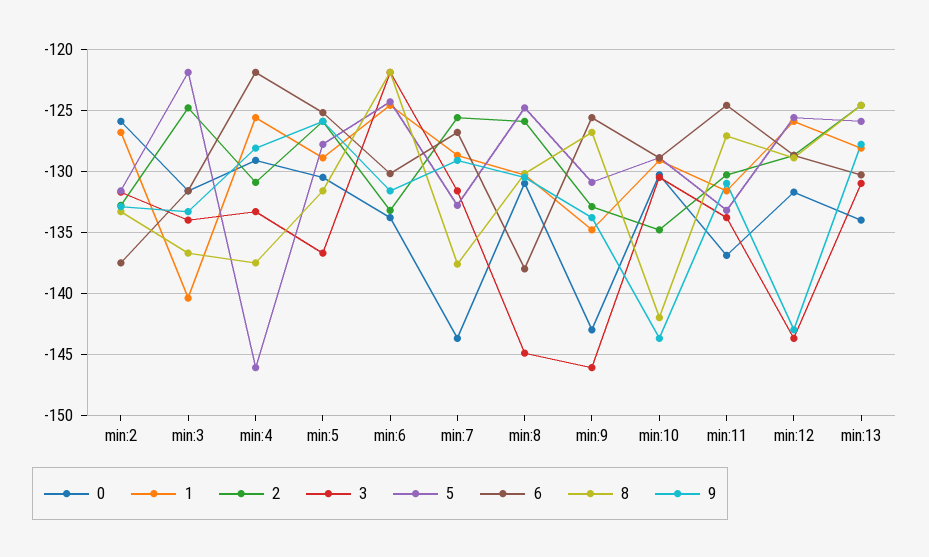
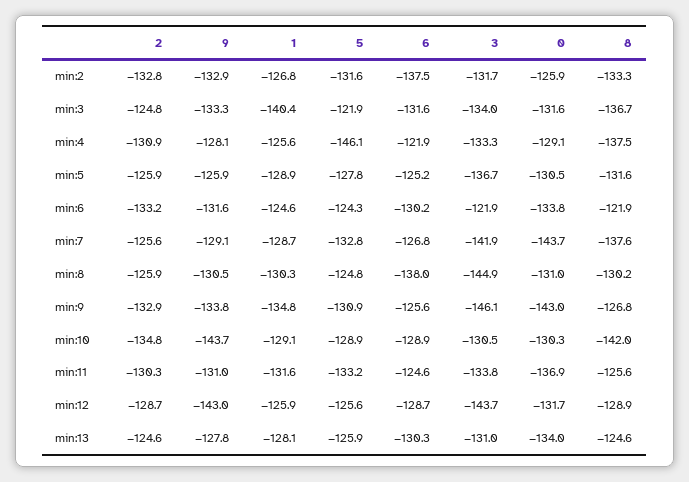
  {
    "0": {
      "min:2": -125.9,
      "min:3": -131.6,
      "min:4": -129.1,
      "min:5": -130.5,
      "min:6": -133.8,
      "min:7": -143.7,
      "min:8": -131,
      "min:9": -143,
      "min:10": -130.3,
      "min:11": -136.9,
      "min:12": -131.7,
      "min:13": -134
    },
    "1": {
      "min:2": -126.8,
      "min:3": -140.4,
      "min:4": -125.6,
      "min:5": -128.9,
      "min:6": -124.6,
      "min:7": -128.7,
      "min:8": -130.3,
      "min:9": -134.8,
      "min:10": -129.1,
      "min:11": -131.6,
      "min:12": -125.9,
      "min:13": -128.1
    },
    "2": {
      "min:2": -132.8,
      "min:3": -124.8,
      "min:4": -130.9,
      "min:5": -125.9,
      "min:6": -133.2,
      "min:7": -125.6,
      "min:8": -125.9,
      "min:9": -132.9,
      "min:10": -134.8,
      "min:11": -130.3,
      "min:12": -128.7,
      "min:13": -124.6
    },
    "3": {
      "min:2": -131.7,
      "min:3": -134,
      "min:4": -133.3,
      "min:5": -136.7,
      "min:6": -121.9,
-     "min:7": -131.5,
+     "min:7": -141.9,
      "min:8": -144.9,
      "min:9": -146.1,
      "min:10": -130.5,
      "min:11": -133.8,
      "min:12": -143.7,
      "min:13": -131
    },
    "5": {
      "min:2": -131.6,
      "min:3": -121.9,
      "min:4": -146.1,
      "min:5": -127.8,
      "min:6": -124.3,
      "min:7": -132.8,
      "min:8": -124.8,
      "min:9": -130.9,
      "min:10": -128.9,
      "min:11": -133.2,
      "min:12": -125.6,
      "min:13": -125.9
    },
    "6": {
      "min:2": -137.5,
      "min:3": -131.6,
      "min:4": -121.9,
      "min:5": -125.2,
      "min:6": -130.2,
      "min:7": -126.8,
      "min:8": -138,
      "min:9": -125.6,
      "min:10": -128.9,
      "min:11": -124.6,
      "min:12": -128.7,
      "min:13": -130.3
    },
    "8": {
      "min:2": -133.3,
      "min:3": -136.7,
      "min:4": -137.5,
      "min:5": -131.6,
      "min:6": -121.9,
      "min:7": -137.6,
      "min:8": -130.2,
      "min:9": -126.8,
      "min:10": -142,
-     "min:11": -127,
+     "min:11": -125.6,
      "min:12": -128.9,
      "min:13": -124.6
    },
    "9": {
      "min:2": -132.9,
      "min:3": -133.3,
      "min:4": -128.1,
      "min:5": -125.9,
      "min:6": -131.6,
      "min:7": -129.1,
      "min:8": -130.5,
      "min:9": -133.8,
      "min:10": -143.7,
      "min:11": -131,
      "min:12": -143,
      "min:13": -127.8
    }
  }

